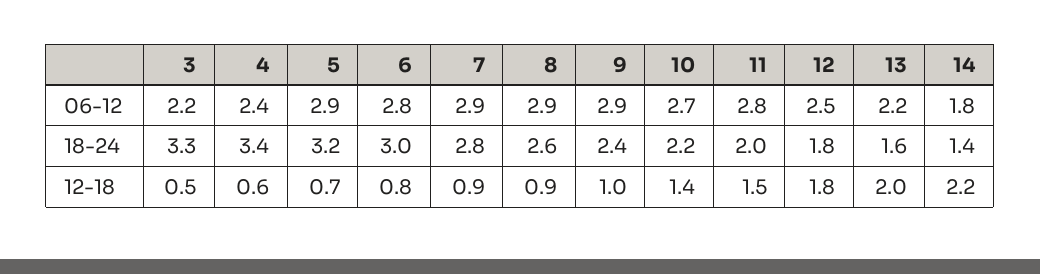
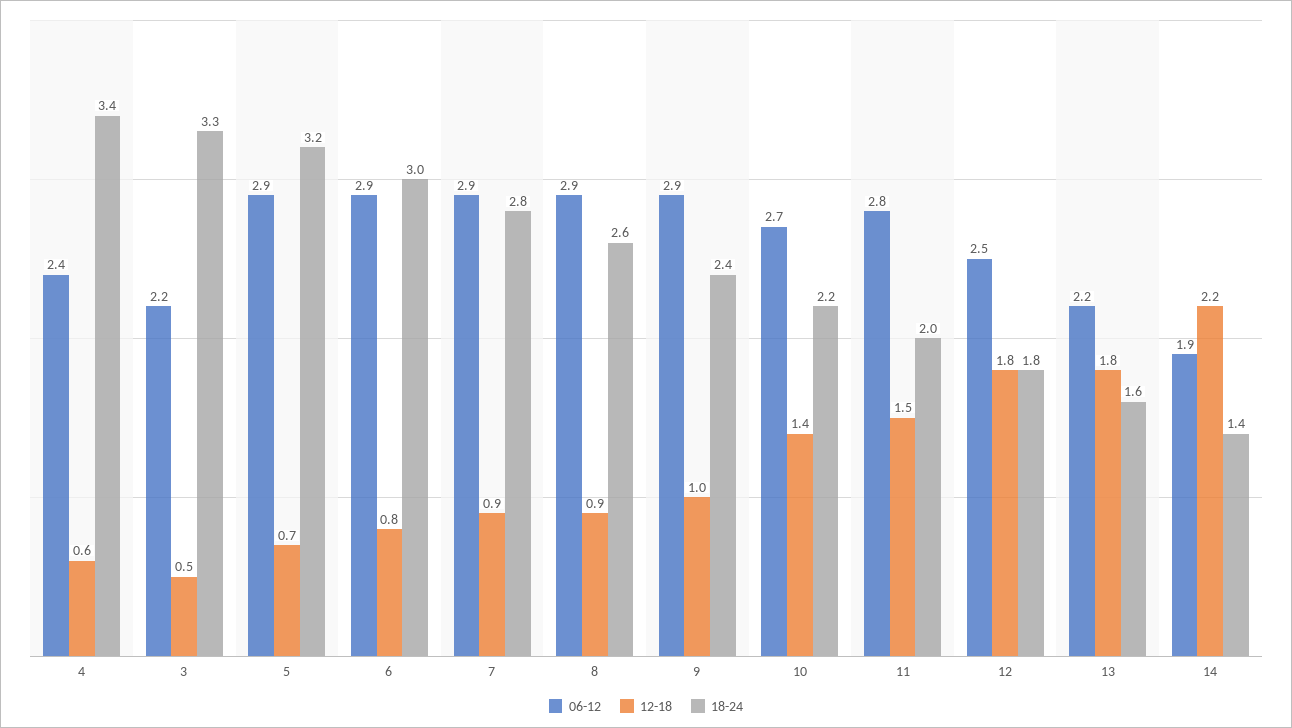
  {
    "06-12": {
      "3": 2.2,
      "4": 2.4,
      "5": 2.9,
-     "6": 2.8,
+     "6": 2.9,
      "7": 2.9,
      "8": 2.9,
      "9": 2.9,
      "10": 2.7,
      "11": 2.8,
      "12": 2.5,
      "13": 2.2,
-     "14": 1.8
+     "14": 1.9
    },
    "18-24": {
      "3": 3.3,
      "4": 3.4,
      "5": 3.2,
      "6": 3,
      "7": 2.8,
      "8": 2.6,
      "9": 2.4,
      "10": 2.2,
      "11": 2,
      "12": 1.8,
      "13": 1.6,
      "14": 1.4
    },
    "12-18": {
      "3": 0.5,
      "4": 0.6,
      "5": 0.7,
      "6": 0.8,
      "7": 0.9,
      "8": 0.9,
      "9": 1,
      "10": 1.4,
      "11": 1.5,
      "12": 1.8,
-     "13": 2,
+     "13": 1.8,
      "14": 2.2
    }
  }

